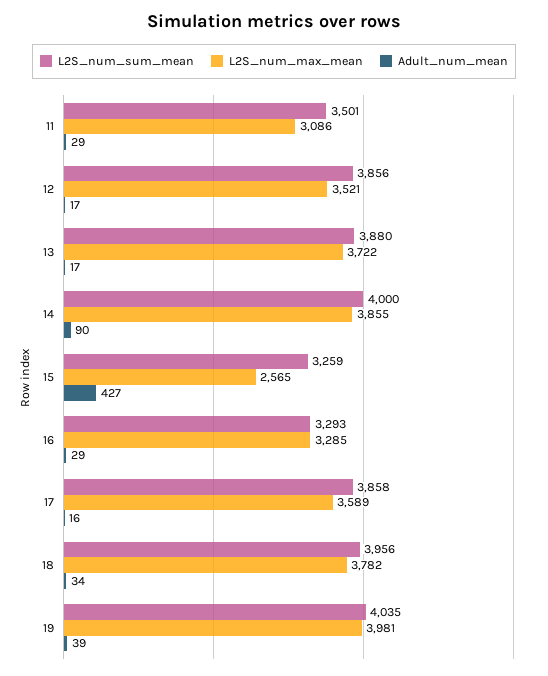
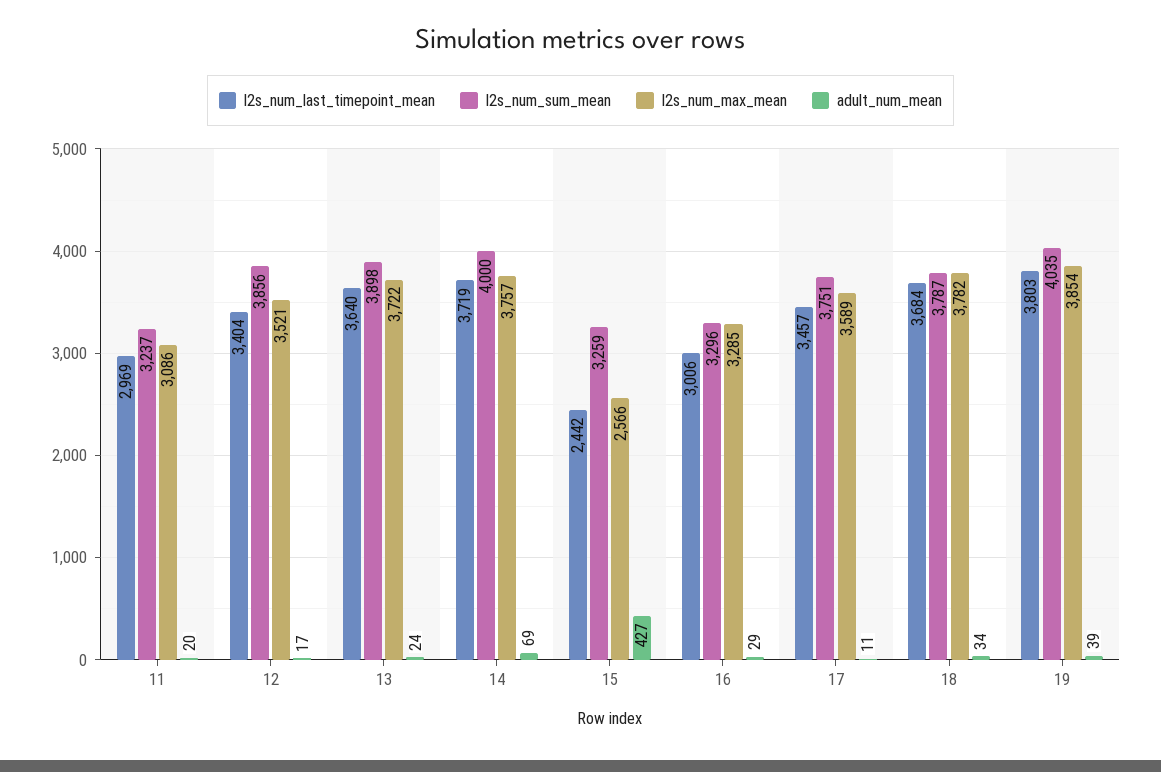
  {
    "L2S_num_sum_mean": {
-     "11": 3501,
+     "11": 3237,
      "12": 3856,
-     "13": 3880,
+     "13": 3898,
      "14": 4000,
      "15": 3259,
-     "16": 3293,
+     "16": 3296,
-     "17": 3858,
+     "17": 3751,
-     "18": 3956,
+     "18": 3787,
      "19": 4035
    },
    "L2S_num_max_mean": {
      "11": 3086,
      "12": 3521,
      "13": 3722,
-     "14": 3855,
+     "14": 3757,
-     "15": 2565,
+     "15": 2566,
      "16": 3285,
      "17": 3589,
      "18": 3782,
-     "19": 3981
+     "19": 3854
    },
    "Adult_num_mean": {
-     "11": 29,
+     "11": 20,
      "12": 17,
-     "13": 17,
+     "13": 24,
-     "14": 90,
+     "14": 69,
      "15": 427,
      "16": 29,
-     "17": 16,
+     "17": 11,
      "18": 34,
      "19": 39
-   }
+   },
+   "l2s_num_last_timepoint_mean": {
+     "11": 2969,
+     "12": 3404,
+     "13": 3640,
+     "14": 3719,
+     "15": 2442,
+     "16": 3006,
+     "17": 3457,
+     "18": 3684,
+     "19": 3803
+   }
  }

